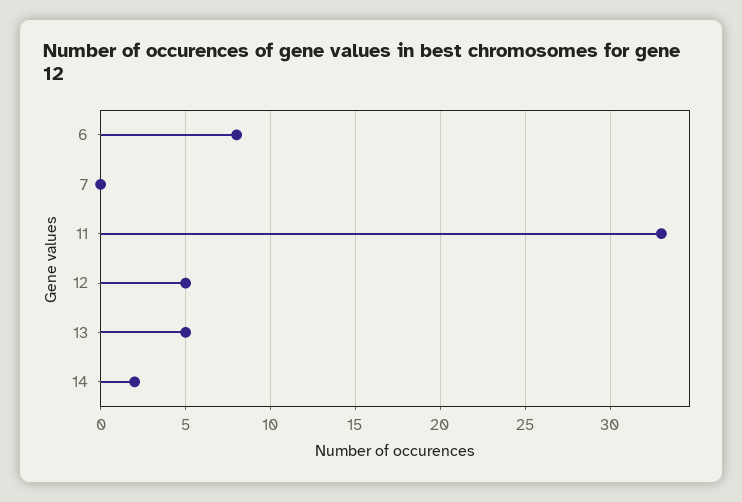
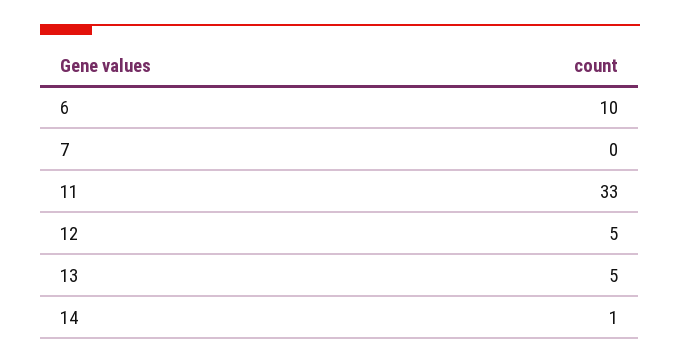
  {
-   "6": 8,
+   "6": 10,
    "7": 0,
    "11": 33,
    "12": 5,
    "13": 5,
-   "14": 2
+   "14": 1
  }

